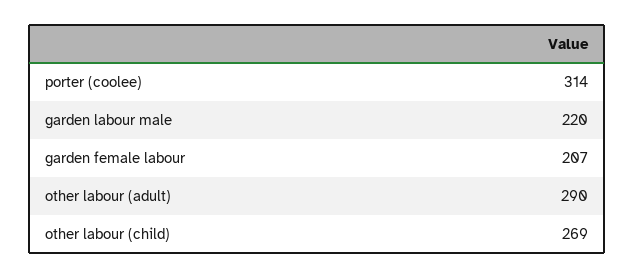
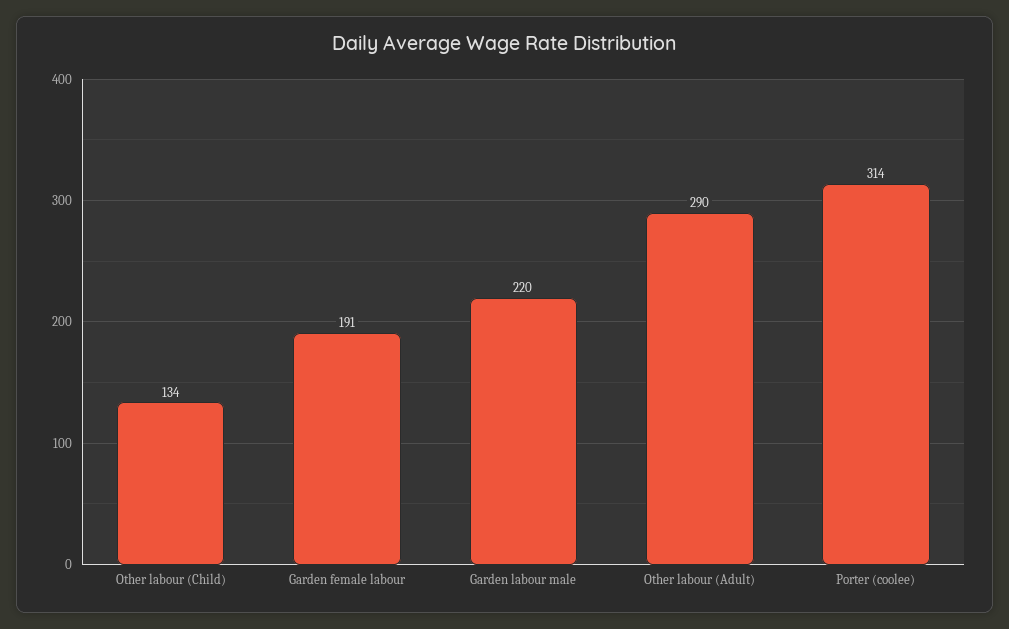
  {
    "porter (coolee)": 314,
    "garden labour male": 220,
-   "garden female labour": 207,
+   "garden female labour": 191,
    "other labour (adult)": 290,
-   "other labour (child)": 269
+   "other labour (child)": 134
  }

